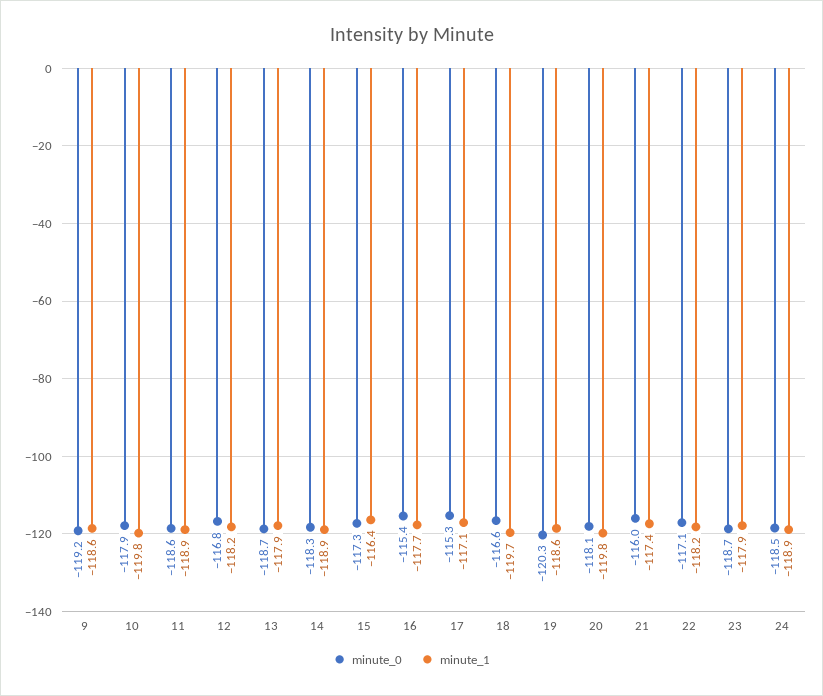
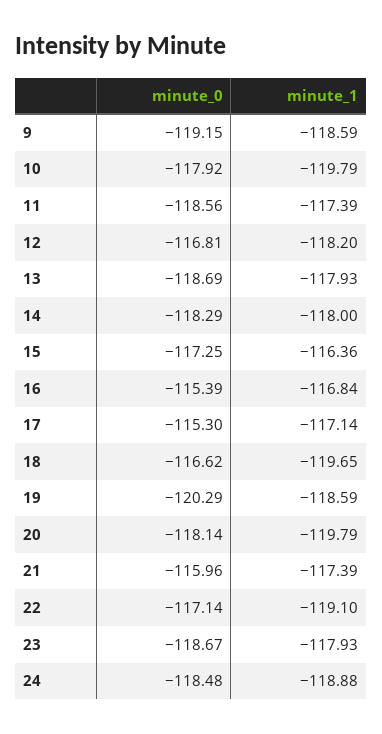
  {
    "minute_0": {
      "9": -119.15,
      "10": -117.92,
      "11": -118.56,
      "12": -116.81,
      "13": -118.69,
      "14": -118.29,
      "15": -117.25,
      "16": -115.39,
      "17": -115.3,
      "18": -116.62,
      "19": -120.29,
      "20": -118.14,
      "21": -115.96,
      "22": -117.14,
      "23": -118.67,
      "24": -118.48
    },
    "minute_1": {
      "9": -118.59,
      "10": -119.79,
-     "11": -118.9,
+     "11": -117.39,
      "12": -118.2,
      "13": -117.93,
-     "14": -118.9,
+     "14": -118,
      "15": -116.36,
-     "16": -117.7,
+     "16": -116.84,
      "17": -117.14,
      "18": -119.65,
      "19": -118.59,
      "20": -119.79,
      "21": -117.39,
-     "22": -118.2,
+     "22": -119.1,
      "23": -117.93,
      "24": -118.88
    }
  }

